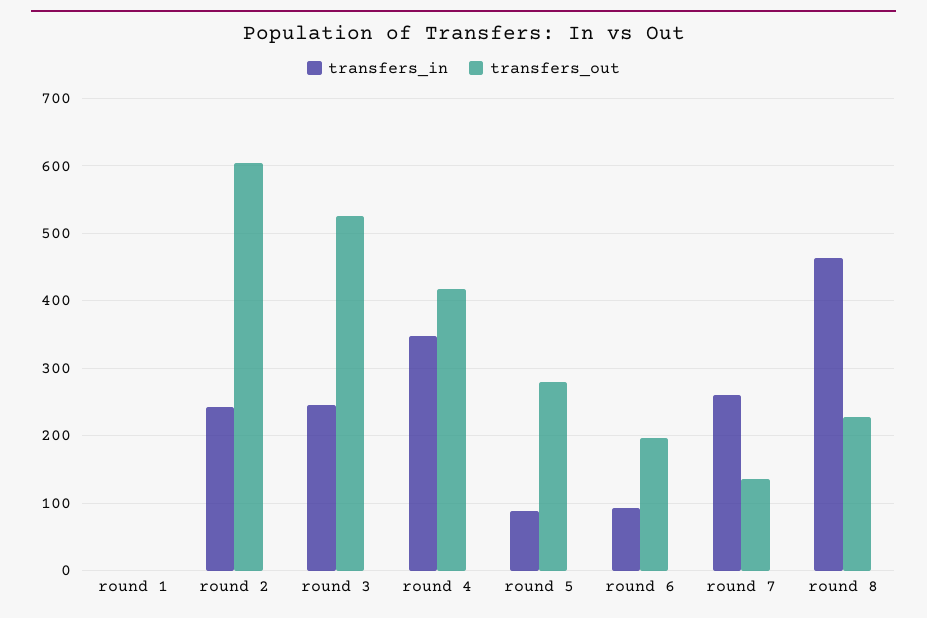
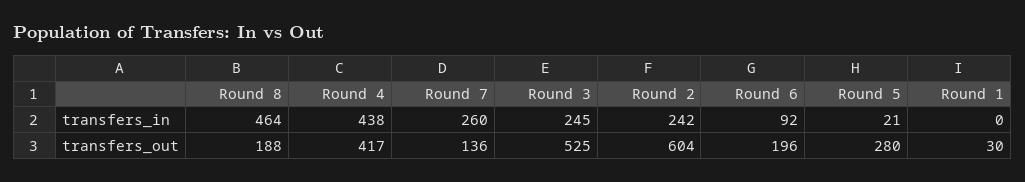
  {
    "transfers_in": {
      "round 1": 0,
      "round 2": 242,
      "round 3": 245,
-     "round 4": 350,
+     "round 4": 438,
-     "round 5": 90,
+     "round 5": 21,
      "round 6": 92,
      "round 7": 260,
      "round 8": 464
    },
    "transfers_out": {
-     "round 1": 0,
+     "round 1": 30,
      "round 2": 604,
      "round 3": 525,
      "round 4": 417,
      "round 5": 280,
      "round 6": 196,
      "round 7": 136,
-     "round 8": 230
+     "round 8": 188
    }
  }

